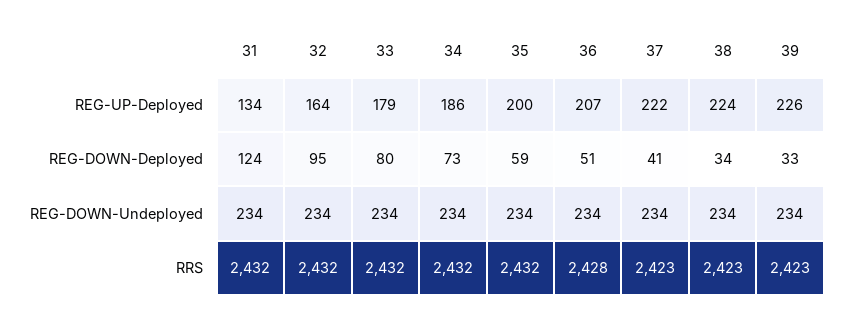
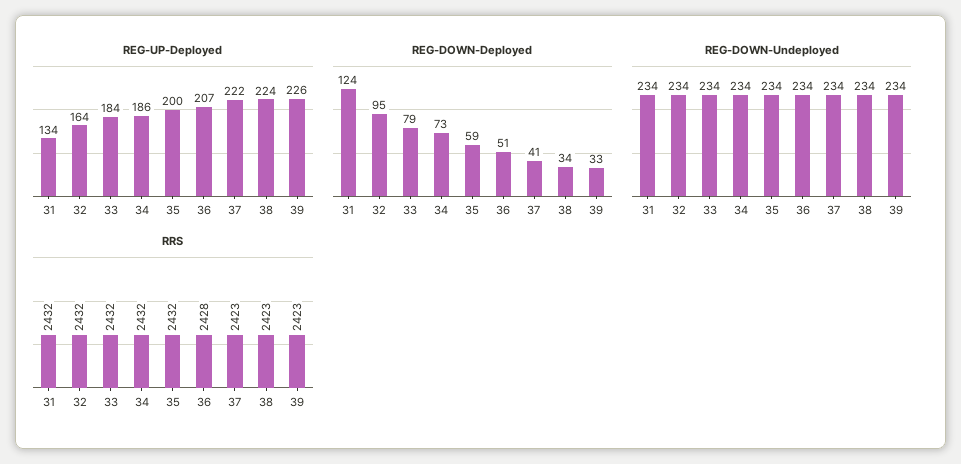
  {
    "REG-UP-Deployed": {
      "31": 134,
      "32": 164,
-     "33": 179,
+     "33": 184,
      "34": 186,
      "35": 200,
      "36": 207,
      "37": 222,
      "38": 224,
      "39": 226
    },
    "REG-DOWN-Deployed": {
      "31": 124,
      "32": 95,
-     "33": 80,
+     "33": 79,
      "34": 73,
      "35": 59,
      "36": 51,
      "37": 41,
      "38": 34,
      "39": 33
    },
    "REG-DOWN-Undeployed": {
      "31": 234,
      "32": 234,
      "33": 234,
      "34": 234,
      "35": 234,
      "36": 234,
      "37": 234,
      "38": 234,
      "39": 234
    },
    "RRS": {
      "31": 2432,
      "32": 2432,
      "33": 2432,
      "34": 2432,
      "35": 2432,
      "36": 2428,
      "37": 2423,
      "38": 2423,
      "39": 2423
    }
  }

